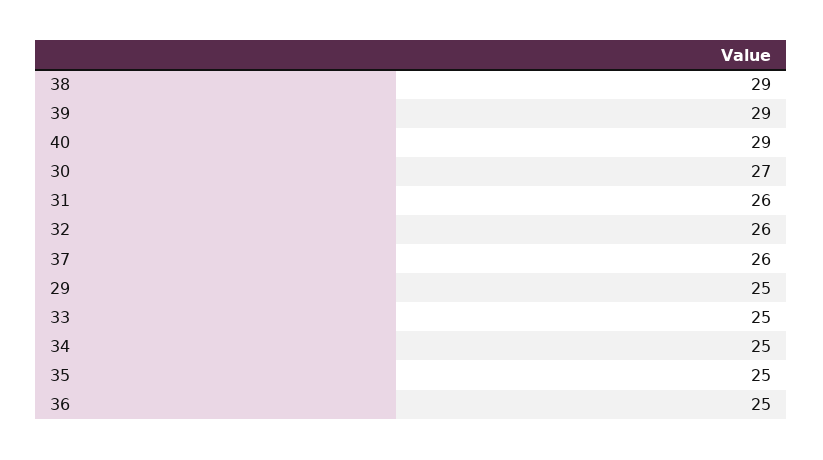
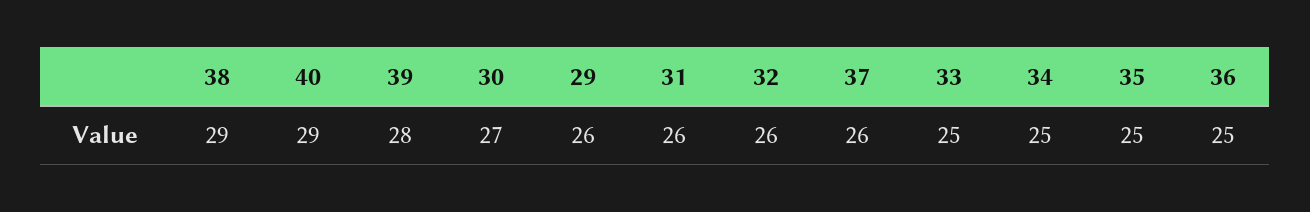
  {
    "38": 29,
-   "39": 29,
+   "39": 28,
    "40": 29,
    "30": 27,
    "31": 26,
    "32": 26,
    "37": 26,
-   "29": 25,
+   "29": 26,
    "33": 25,
    "34": 25,
    "35": 25,
    "36": 25
  }

